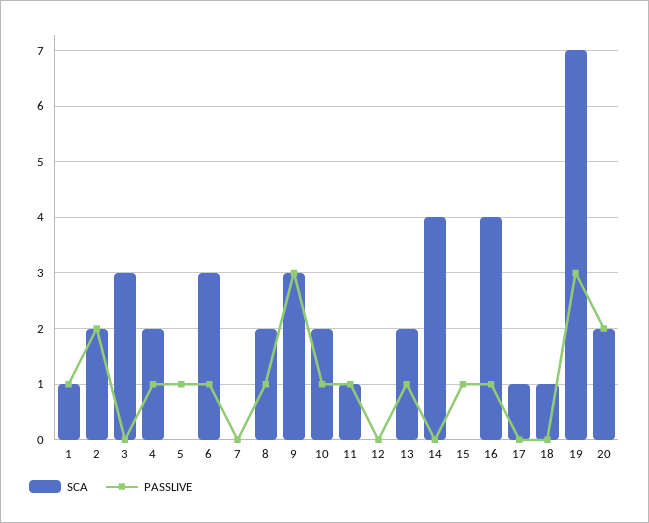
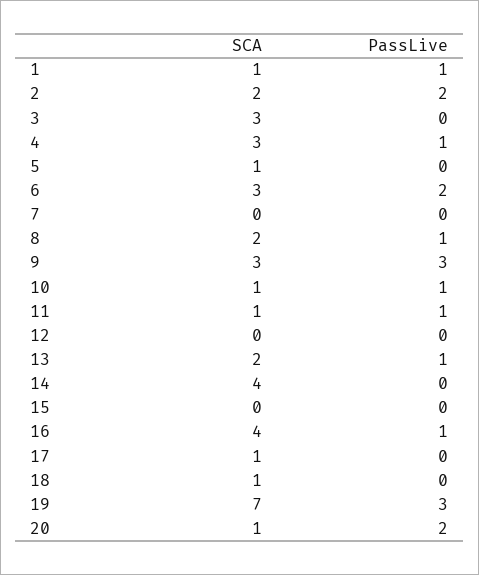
  {
    "SCA": {
      "1": 1,
      "2": 2,
      "3": 3,
-     "4": 2,
+     "4": 3,
-     "5": 0,
+     "5": 1,
      "6": 3,
      "7": 0,
      "8": 2,
      "9": 3,
-     "10": 2,
+     "10": 1,
      "11": 1,
      "12": 0,
      "13": 2,
      "14": 4,
      "15": 0,
      "16": 4,
      "17": 1,
      "18": 1,
      "19": 7,
-     "20": 2
+     "20": 1
    },
    "PASSLIVE": {
      "1": 1,
      "2": 2,
      "3": 0,
      "4": 1,
-     "5": 1,
+     "5": 0,
-     "6": 1,
+     "6": 2,
      "7": 0,
      "8": 1,
      "9": 3,
      "10": 1,
      "11": 1,
      "12": 0,
      "13": 1,
      "14": 0,
-     "15": 1,
+     "15": 0,
      "16": 1,
      "17": 0,
      "18": 0,
      "19": 3,
      "20": 2
    }
  }

